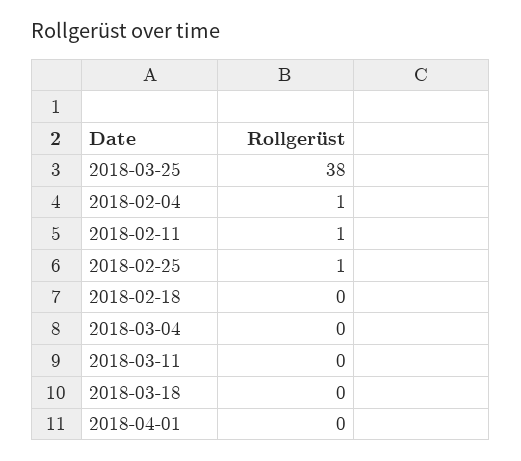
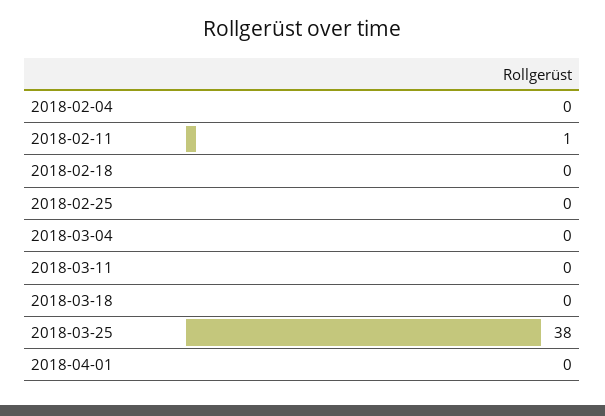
  {
    "2018-03-25": 38,
-   "2018-02-04": 1,
+   "2018-02-04": 0,
    "2018-02-11": 1,
-   "2018-02-25": 1,
+   "2018-02-25": 0,
    "2018-02-18": 0,
    "2018-03-04": 0,
    "2018-03-11": 0,
    "2018-03-18": 0,
    "2018-04-01": 0
  }

